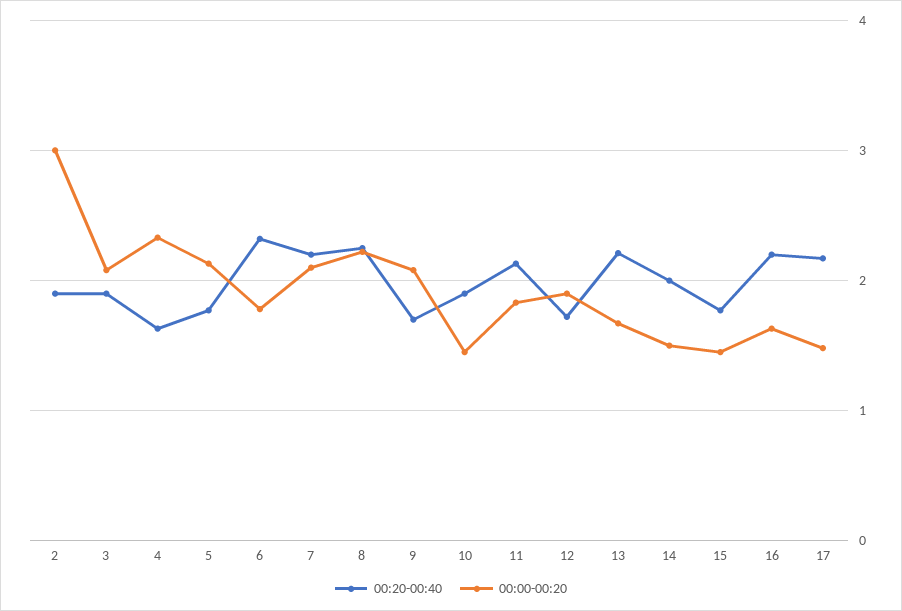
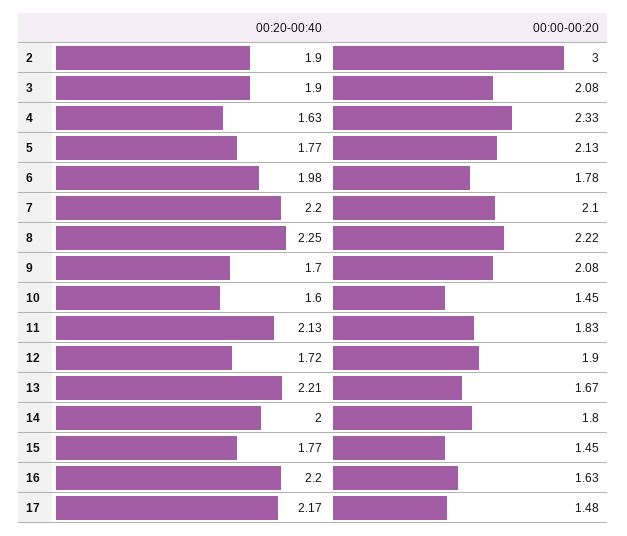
  {
    "00:20-00:40": {
      "2": 1.9,
      "3": 1.9,
      "4": 1.63,
      "5": 1.77,
-     "6": 2.3,
+     "6": 1.98,
      "7": 2.2,
      "8": 2.25,
      "9": 1.7,
-     "10": 1.9,
+     "10": 1.6,
      "11": 2.13,
      "12": 1.72,
      "13": 2.21,
      "14": 2,
      "15": 1.77,
      "16": 2.2,
      "17": 2.17
    },
    "00:00-00:20": {
      "2": 3,
      "3": 2.08,
      "4": 2.33,
      "5": 2.13,
      "6": 1.78,
      "7": 2.1,
      "8": 2.22,
      "9": 2.08,
      "10": 1.45,
      "11": 1.83,
      "12": 1.9,
      "13": 1.67,
-     "14": 1.5,
+     "14": 1.8,
      "15": 1.45,
      "16": 1.63,
      "17": 1.48
    }
  }

